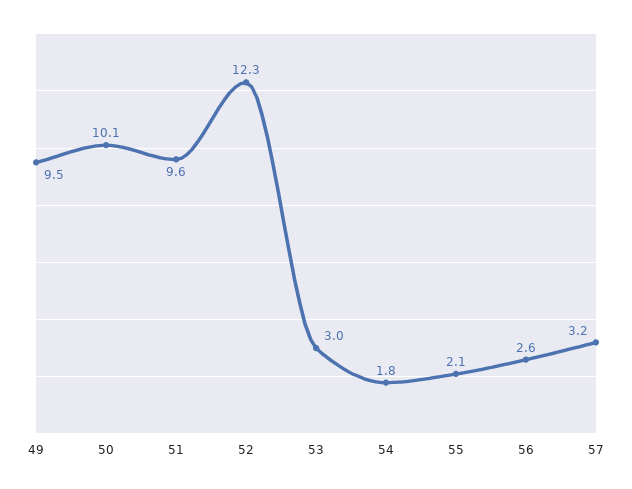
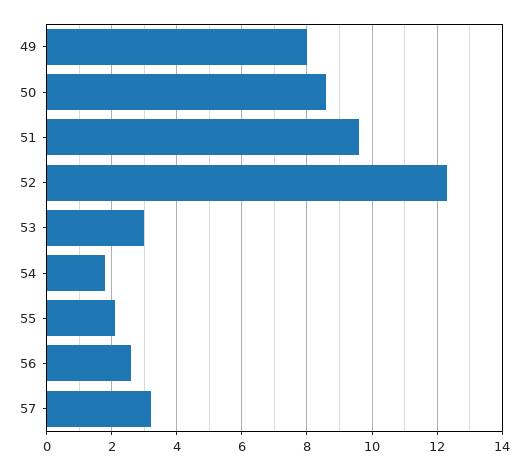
  {
-   "49": 9.5,
+   "49": 8,
-   "50": 10.1,
+   "50": 8.5,
    "51": 9.6,
    "52": 12.3,
    "53": 3,
    "54": 1.8,
    "55": 2.1,
    "56": 2.6,
    "57": 3.2
  }

